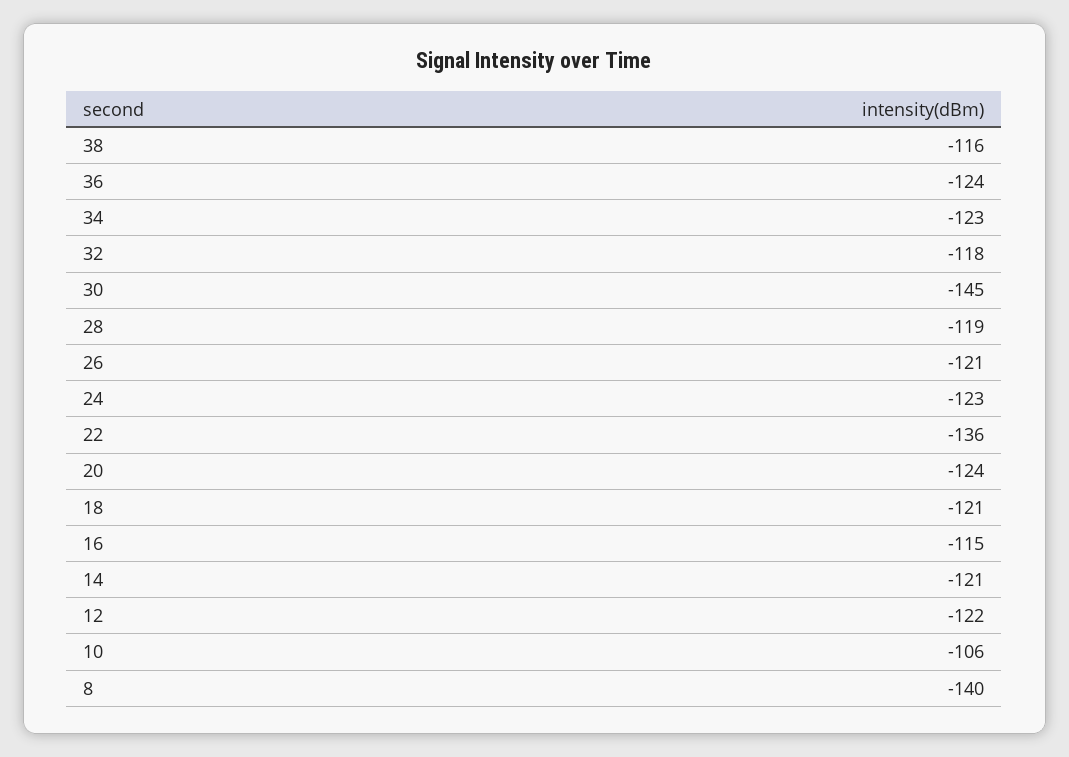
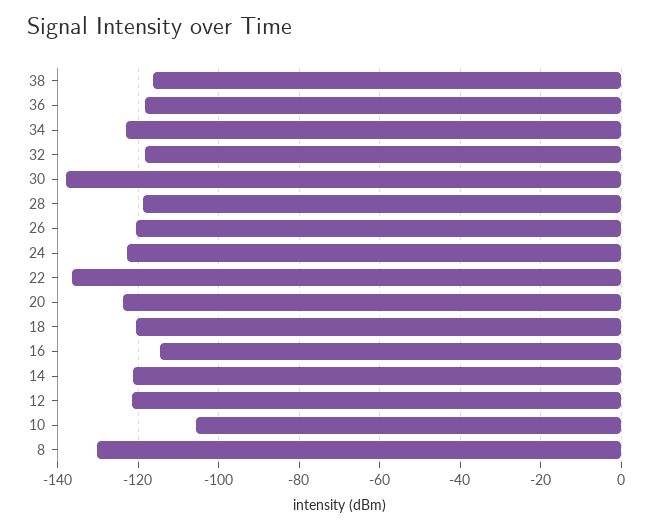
  {
    "38": -116,
-   "36": -124,
+   "36": -118,
    "34": -123,
    "32": -118,
-   "30": -145,
+   "30": -138,
    "28": -119,
    "26": -121,
    "24": -123,
    "22": -136,
    "20": -124,
    "18": -121,
    "16": -115,
    "14": -121,
    "12": -122,
    "10": -106,
-   "8": -140
+   "8": -130
  }

